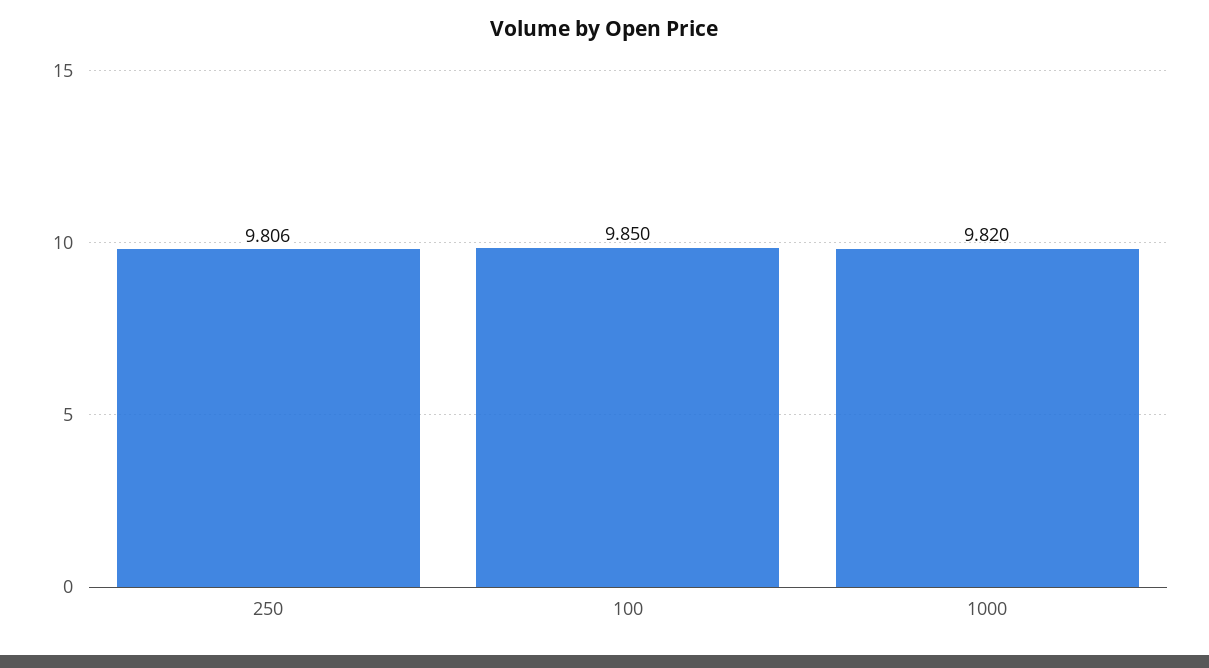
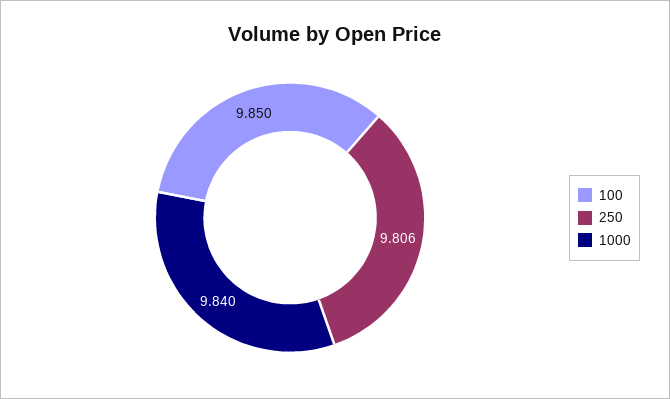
  {
    "250": 9.806,
    "100": 9.85,
-   "1000": 9.82
+   "1000": 9.84
  }

